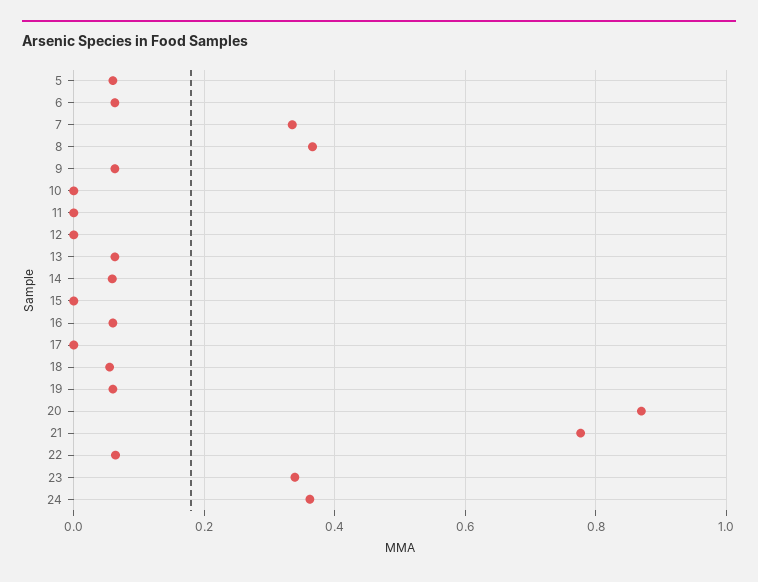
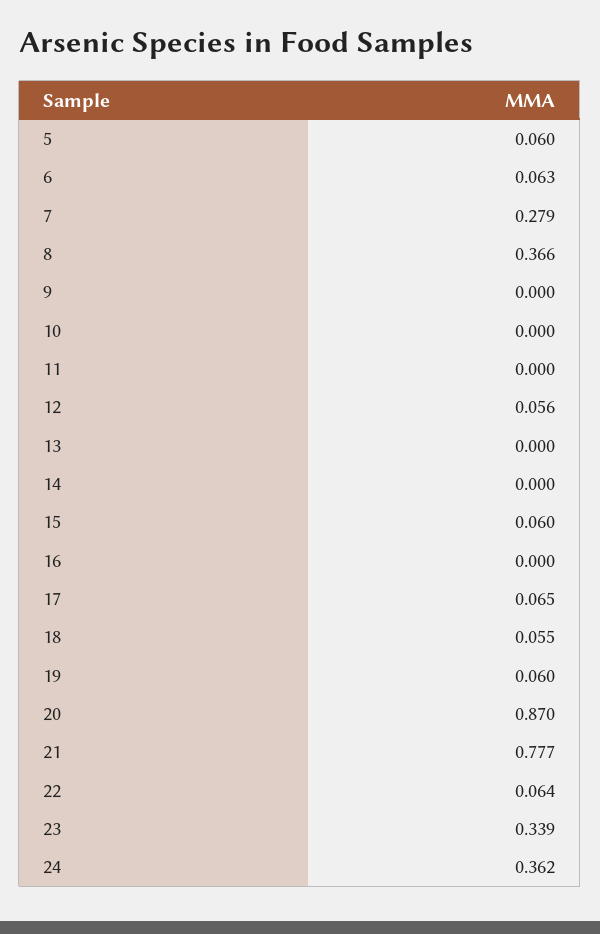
  {
    "5": 0.06,
    "6": 0.063,
-   "7": 0.34,
+   "7": 0.279,
    "8": 0.366,
-   "9": 0.06,
+   "9": 0,
    "10": 0,
    "11": 0,
-   "12": 0,
+   "12": 0.056,
-   "13": 0.06,
+   "13": 0,
-   "14": 0.06,
+   "14": 0,
-   "15": 0,
+   "15": 0.06,
-   "16": 0.06,
+   "16": 0,
-   "17": 0,
+   "17": 0.065,
    "18": 0.055,
    "19": 0.06,
    "20": 0.87,
    "21": 0.777,
    "22": 0.064,
    "23": 0.339,
    "24": 0.362
  }

